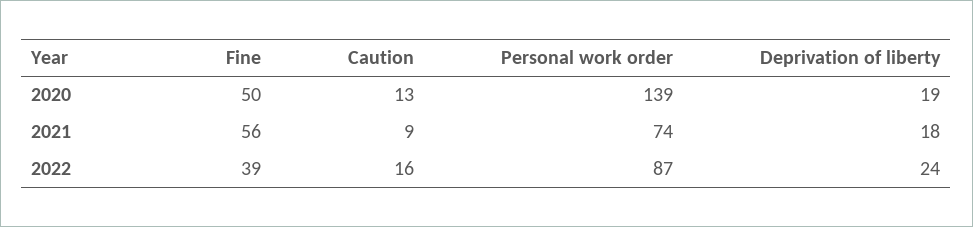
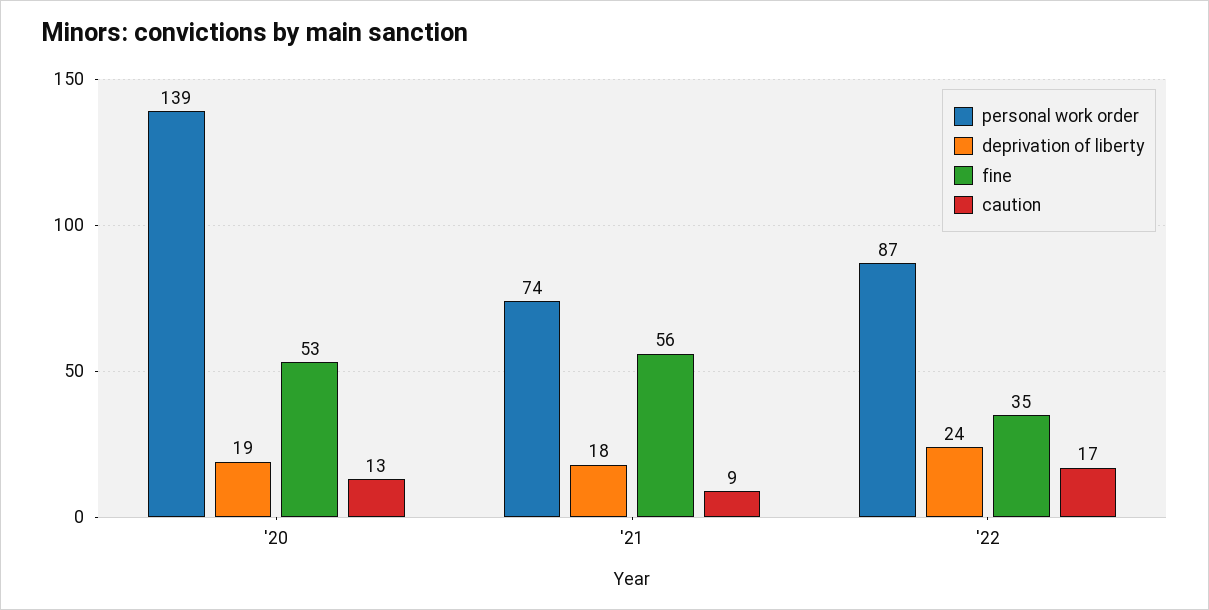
  {
    "Fine": {
-     "2020": 50,
+     "2020": 53,
      "2021": 56,
-     "2022": 39
+     "2022": 35
    },
    "Caution": {
      "2020": 13,
      "2021": 9,
-     "2022": 16
+     "2022": 17
    },
    "Personal work order": {
      "2020": 139,
      "2021": 74,
      "2022": 87
    },
    "Deprivation of liberty": {
      "2020": 19,
      "2021": 18,
      "2022": 24
    }
  }

